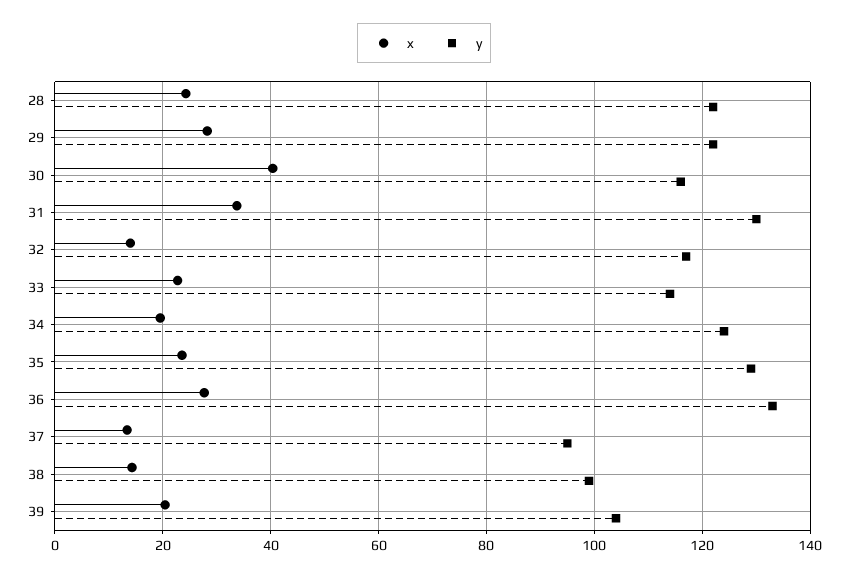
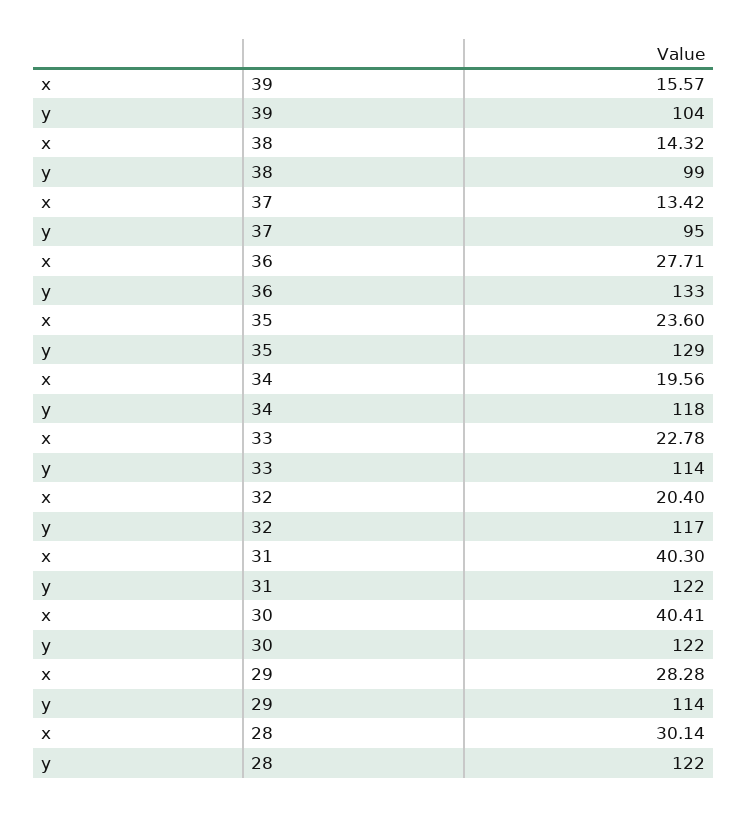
  {
    "x": {
-     "28": 24,
+     "28": 30.14,
      "29": 28.28,
      "30": 40.41,
-     "31": 34,
+     "31": 40.3,
-     "32": 14,
+     "32": 20.4,
      "33": 22.78,
      "34": 19.56,
      "35": 23.6,
      "36": 27.71,
      "37": 13.42,
      "38": 14.32,
-     "39": 20
+     "39": 15.57
    },
    "y": {
      "28": 122,
-     "29": 122,
+     "29": 114,
-     "30": 116,
+     "30": 122,
-     "31": 130,
+     "31": 122,
      "32": 117,
      "33": 114,
-     "34": 124,
+     "34": 118,
      "35": 129,
      "36": 133,
      "37": 95,
      "38": 99,
      "39": 104
    }
  }

